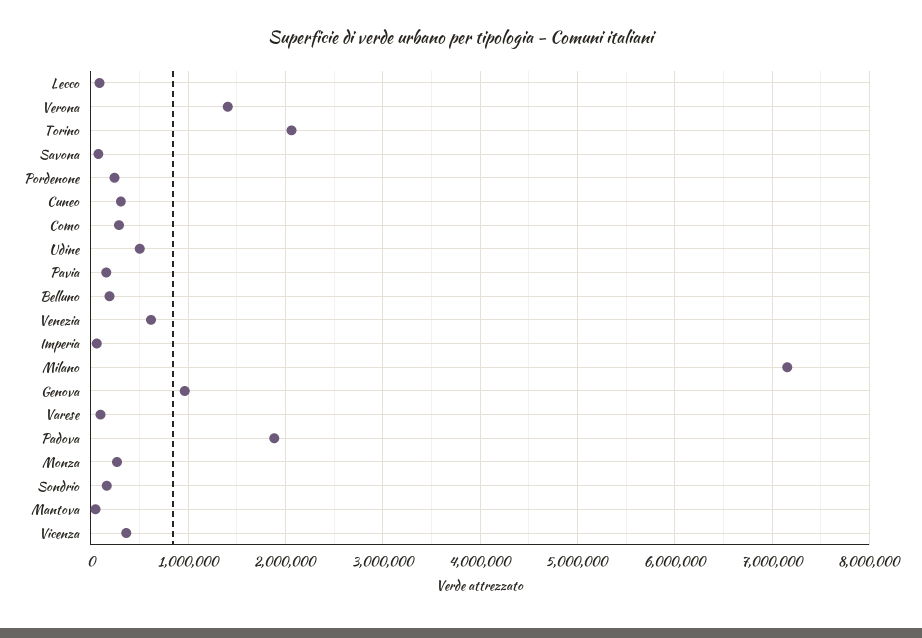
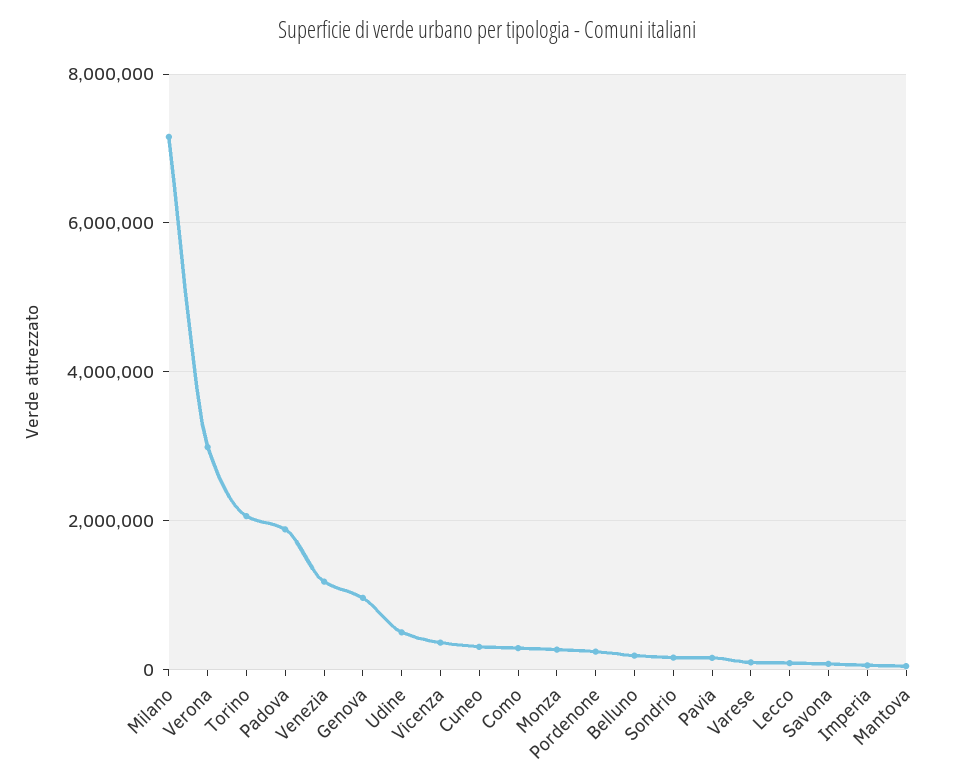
  {
    "Lecco": 100000,
-   "Verona": 1400000,
+   "Verona": 3000000,
    "Torino": 2100000,
    "Savona": 100000,
    "Pordenone": 200000,
    "Cuneo": 300000,
    "Como": 300000,
    "Udine": 500000,
    "Pavia": 200000,
    "Belluno": 200000,
-   "Venezia": 600000,
+   "Venezia": 1200000,
    "Imperia": 100000,
    "Milano": 7200000,
    "Genova": 1000000,
    "Varese": 100000,
    "Padova": 1900000,
    "Monza": 300000,
    "Sondrio": 200000,
    "Mantova": 0,
    "Vicenza": 400000
  }

